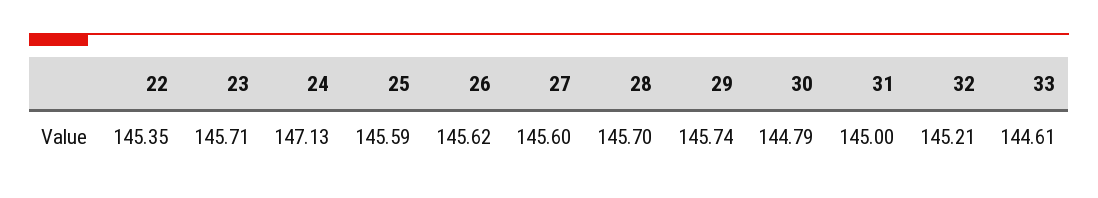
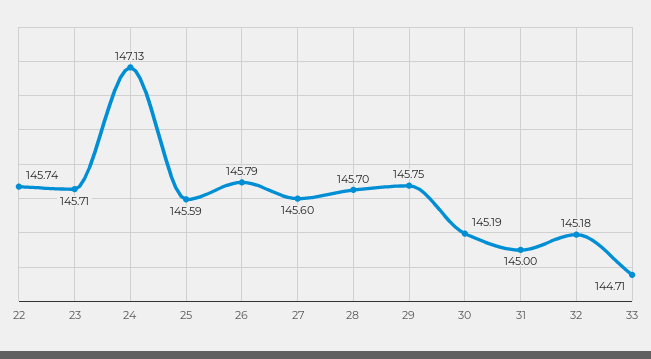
  {
-   "22": 145.35,
+   "22": 145.74,
    "23": 145.71,
    "24": 147.13,
    "25": 145.59,
-   "26": 145.62,
+   "26": 145.79,
    "27": 145.6,
    "28": 145.7,
-   "29": 145.74,
+   "29": 145.75,
-   "30": 144.79,
+   "30": 145.19,
    "31": 145,
-   "32": 145.21,
+   "32": 145.18,
-   "33": 144.61
+   "33": 144.71
  }

